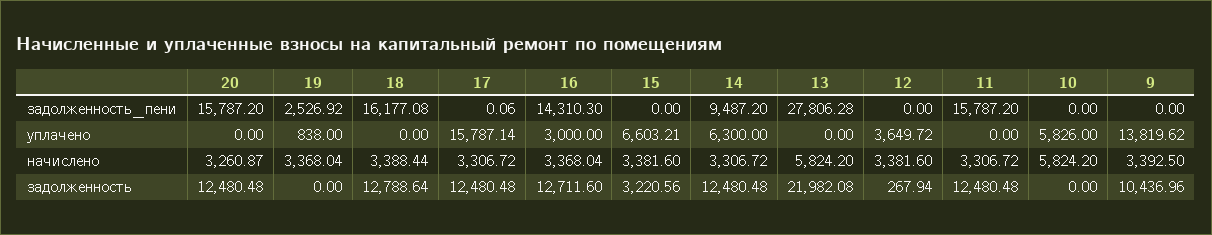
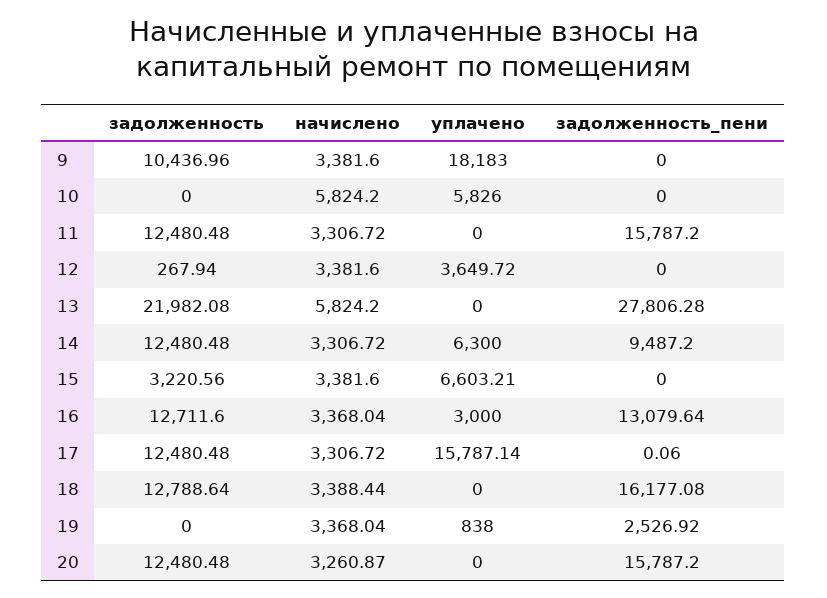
  {
    "20": {
      "задолженность_пени": 15787.2,
      "уплачено": 0,
      "начислено": 3260.87,
      "задолженность": 12480.48
    },
    "19": {
      "задолженность_пени": 2526.92,
      "уплачено": 838,
      "начислено": 3368.04,
      "задолженность": 0
    },
    "18": {
      "задолженность_пени": 16177.08,
      "уплачено": 0,
      "начислено": 3388.44,
      "задолженность": 12788.64
    },
    "17": {
      "задолженность_пени": 0.06,
      "уплачено": 15787.14,
      "начислено": 3306.72,
      "задолженность": 12480.48
    },
    "16": {
-     "задолженность_пени": 14310.3,
+     "задолженность_пени": 13079.64,
      "уплачено": 3000,
      "начислено": 3368.04,
      "задолженность": 12711.6
    },
    "15": {
      "задолженность_пени": 0,
      "уплачено": 6603.21,
      "начислено": 3381.6,
      "задолженность": 3220.56
    },
    "14": {
      "задолженность_пени": 9487.2,
      "уплачено": 6300,
      "начислено": 3306.72,
      "задолженность": 12480.48
    },
    "13": {
      "задолженность_пени": 27806.28,
      "уплачено": 0,
      "начислено": 5824.2,
      "задолженность": 21982.08
    },
    "12": {
      "задолженность_пени": 0,
      "уплачено": 3649.72,
      "начислено": 3381.6,
      "задолженность": 267.94
    },
    "11": {
      "задолженность_пени": 15787.2,
      "уплачено": 0,
      "начислено": 3306.72,
      "задолженность": 12480.48
    },
    "10": {
      "задолженность_пени": 0,
      "уплачено": 5826,
      "начислено": 5824.2,
      "задолженность": 0
    },
    "9": {
      "задолженность_пени": 0,
-     "уплачено": 13819.62,
+     "уплачено": 18183,
-     "начислено": 3392.5,
+     "начислено": 3381.6,
      "задолженность": 10436.96
    }
  }

